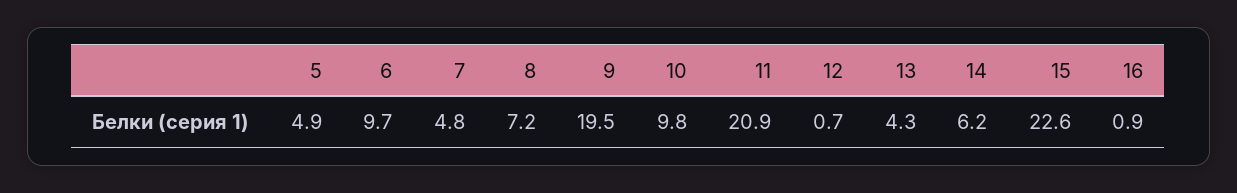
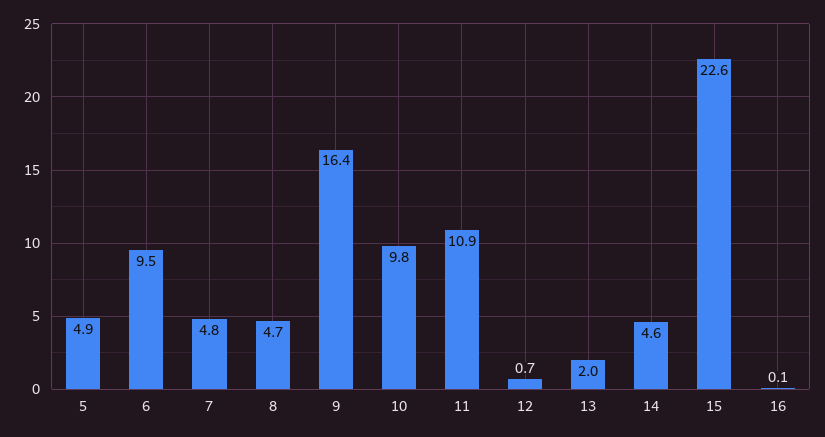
  {
    "5": 4.9,
-   "6": 9.7,
+   "6": 9.5,
    "7": 4.8,
-   "8": 7.2,
+   "8": 4.7,
-   "9": 19.5,
+   "9": 16.4,
    "10": 9.8,
-   "11": 20.9,
+   "11": 10.9,
    "12": 0.7,
-   "13": 4.3,
+   "13": 2,
-   "14": 6.2,
+   "14": 4.6,
    "15": 22.6,
-   "16": 0.9
+   "16": 0.1
  }

